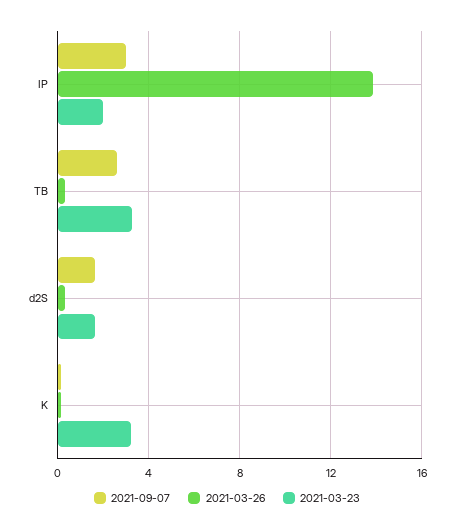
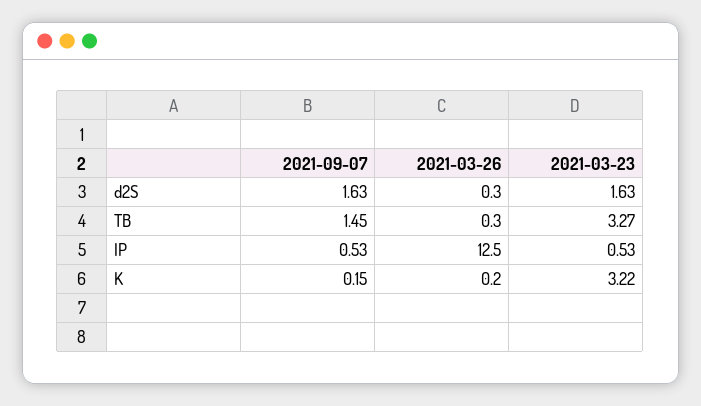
  {
    "2021-09-07": {
-     "IP": 3,
+     "IP": 0.53,
-     "TB": 2.5,
+     "TB": 1.45,
      "d2S": 1.63,
      "K": 0.15
    },
    "2021-03-26": {
-     "IP": 14,
+     "IP": 12.5,
      "TB": 0.3,
      "d2S": 0.3,
      "K": 0.2
    },
    "2021-03-23": {
-     "IP": 2,
+     "IP": 0.53,
      "TB": 3.27,
      "d2S": 1.63,
      "K": 3.22
    }
  }

